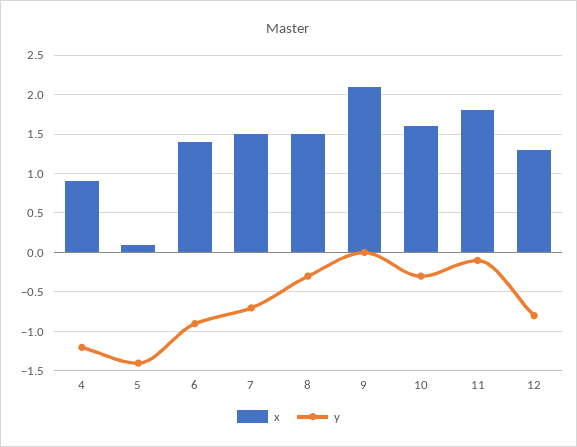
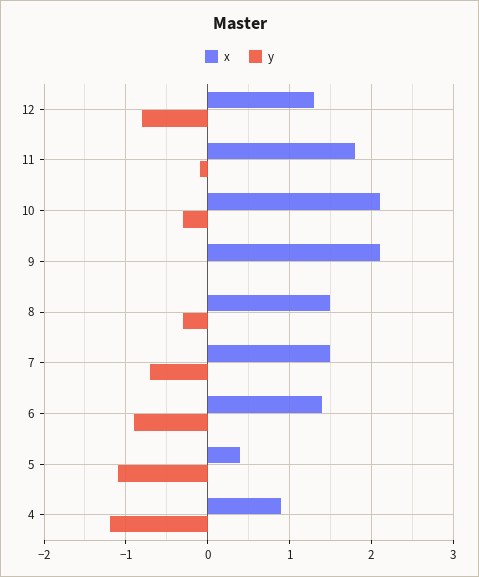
  {
    "x": {
      "4": 0.9,
-     "5": 0.1,
+     "5": 0.4,
      "6": 1.4,
      "7": 1.5,
      "8": 1.5,
      "9": 2.1,
-     "10": 1.6,
+     "10": 2.1,
      "11": 1.8,
      "12": 1.3
    },
    "y": {
      "4": -1.2,
-     "5": -1.4,
+     "5": -1.1,
      "6": -0.9,
      "7": -0.7,
      "8": -0.3,
      "9": 0,
      "10": -0.3,
      "11": -0.1,
      "12": -0.8
    }
  }

